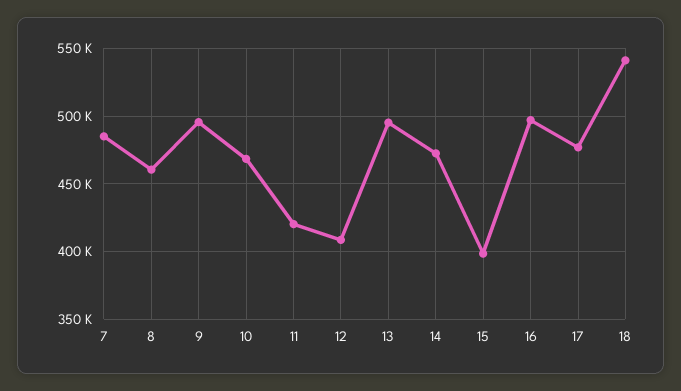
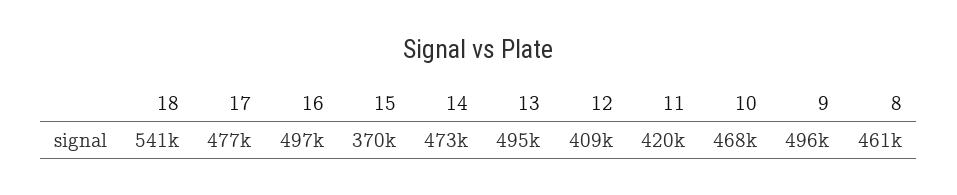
  {
-   "7": 485000,
    "8": 461000,
    "9": 496000,
    "10": 468000,
    "11": 420000,
    "12": 409000,
    "13": 495000,
    "14": 473000,
-   "15": 400000,
+   "15": 370000,
    "16": 497000,
    "17": 477000,
    "18": 541000
  }

